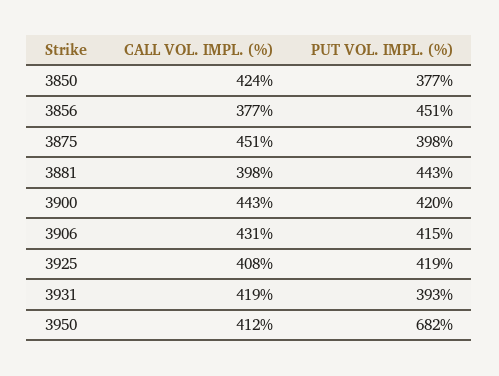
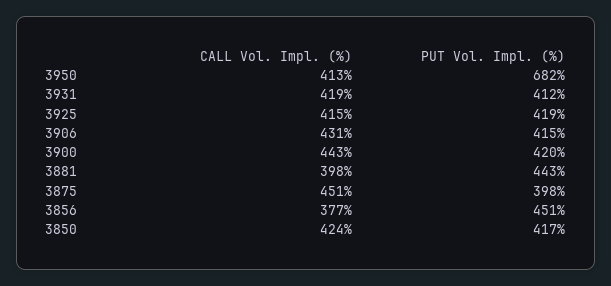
  {
    "CALL VOL. IMPL. (%)": {
      "3850": 424,
      "3856": 377,
      "3875": 451,
      "3881": 398,
      "3900": 443,
      "3906": 431,
-     "3925": 408,
+     "3925": 415,
      "3931": 419,
-     "3950": 412
+     "3950": 413
    },
    "PUT VOL. IMPL. (%)": {
-     "3850": 377,
+     "3850": 417,
      "3856": 451,
      "3875": 398,
      "3881": 443,
      "3900": 420,
      "3906": 415,
      "3925": 419,
-     "3931": 393,
+     "3931": 412,
      "3950": 682
    }
  }

